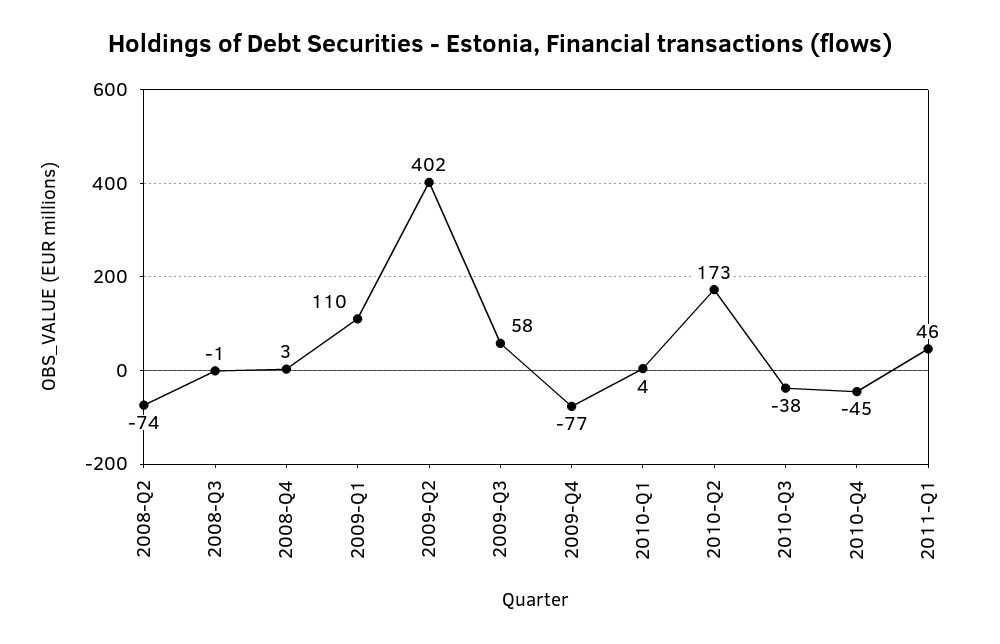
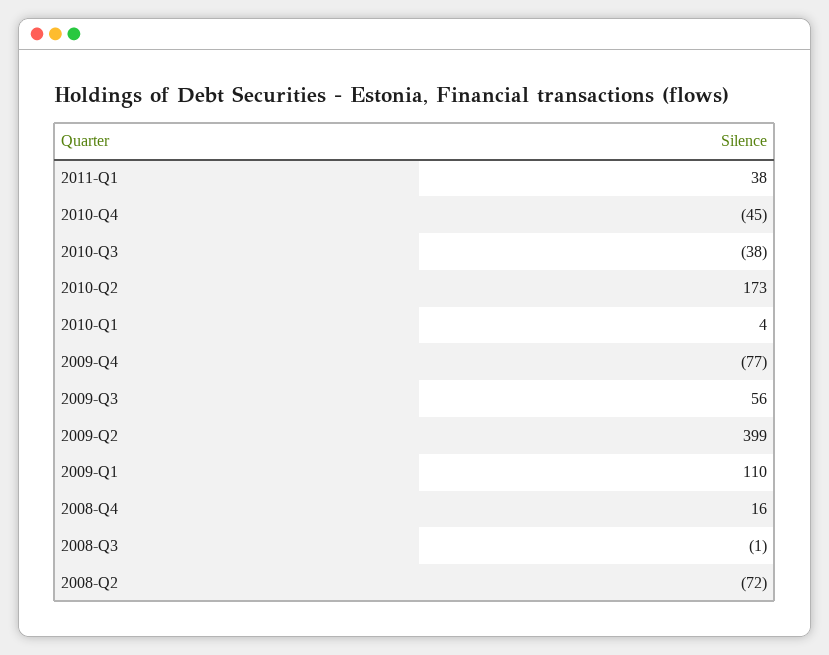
  {
-   "2008-Q2": -74,
+   "2008-Q2": -72,
    "2008-Q3": -1,
-   "2008-Q4": 3,
+   "2008-Q4": 16,
    "2009-Q1": 110,
-   "2009-Q2": 402,
+   "2009-Q2": 399,
-   "2009-Q3": 58,
+   "2009-Q3": 56,
    "2009-Q4": -77,
    "2010-Q1": 4,
    "2010-Q2": 173,
    "2010-Q3": -38,
    "2010-Q4": -45,
-   "2011-Q1": 46
+   "2011-Q1": 38
  }

